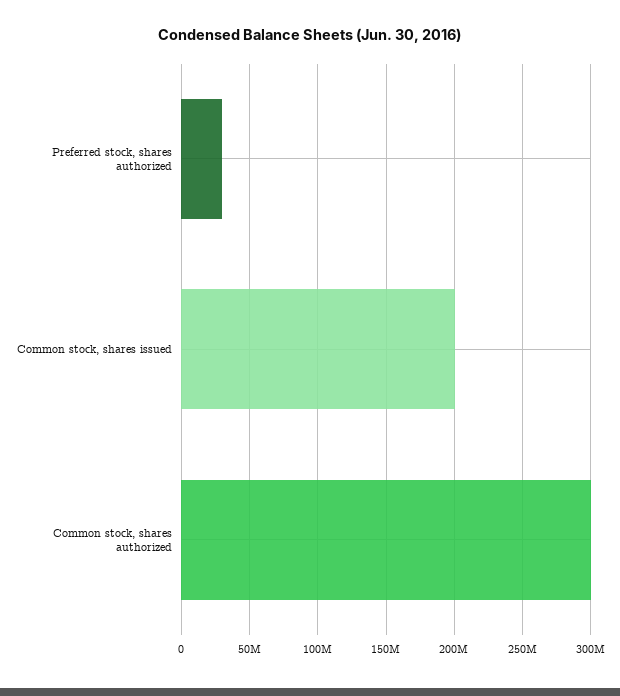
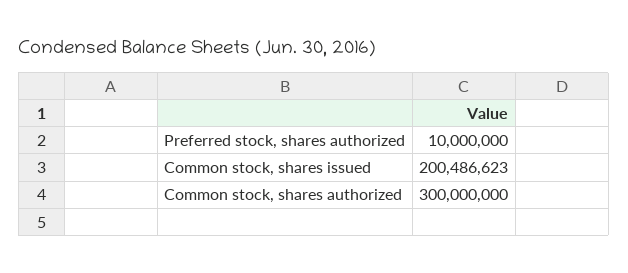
  {
-   "Preferred stock, shares authorized": 30000000,
+   "Preferred stock, shares authorized": 10000000,
    "Common stock, shares issued": 200486623,
    "Common stock, shares authorized": 300000000
  }

